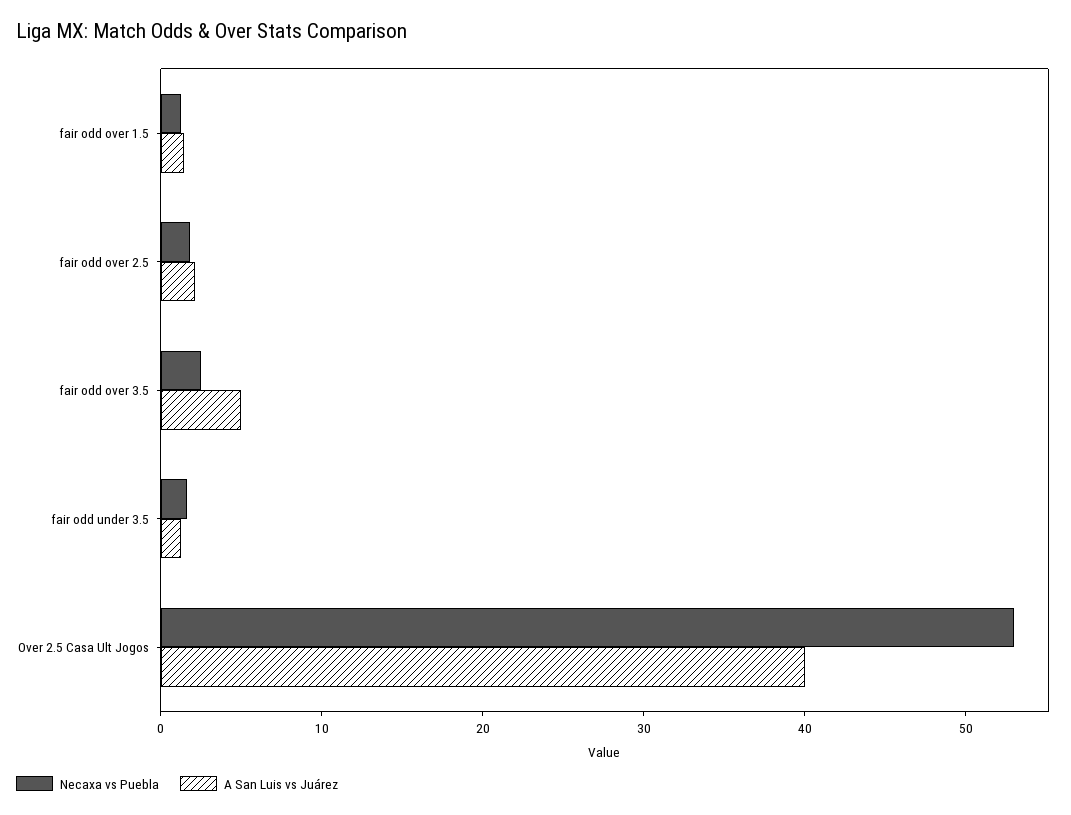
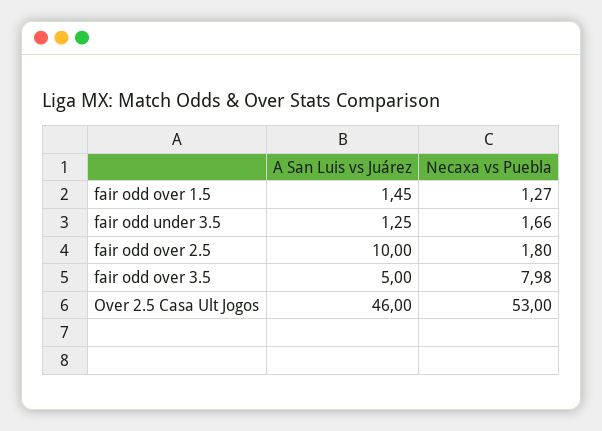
  {
    "Necaxa vs Puebla": {
      "fair odd over 1.5": 1.27,
      "fair odd over 2.5": 1.8,
-     "fair odd over 3.5": 2,
+     "fair odd over 3.5": 7.98,
      "fair odd under 3.5": 1.66,
      "Over 2.5 Casa Ult Jogos": 53
    },
    "A San Luis vs Juárez": {
      "fair odd over 1.5": 1.45,
-     "fair odd over 2.5": 2,
+     "fair odd over 2.5": 10,
      "fair odd over 3.5": 5,
      "fair odd under 3.5": 1.25,
-     "Over 2.5 Casa Ult Jogos": 40
+     "Over 2.5 Casa Ult Jogos": 46
    }
  }

